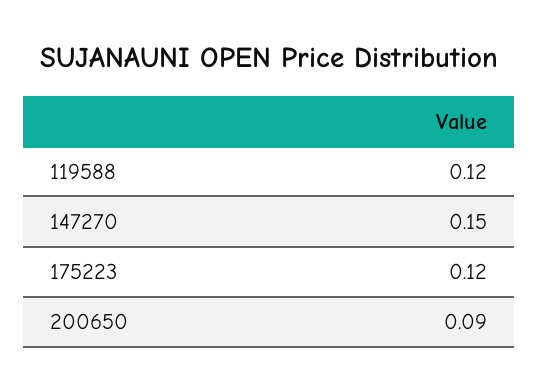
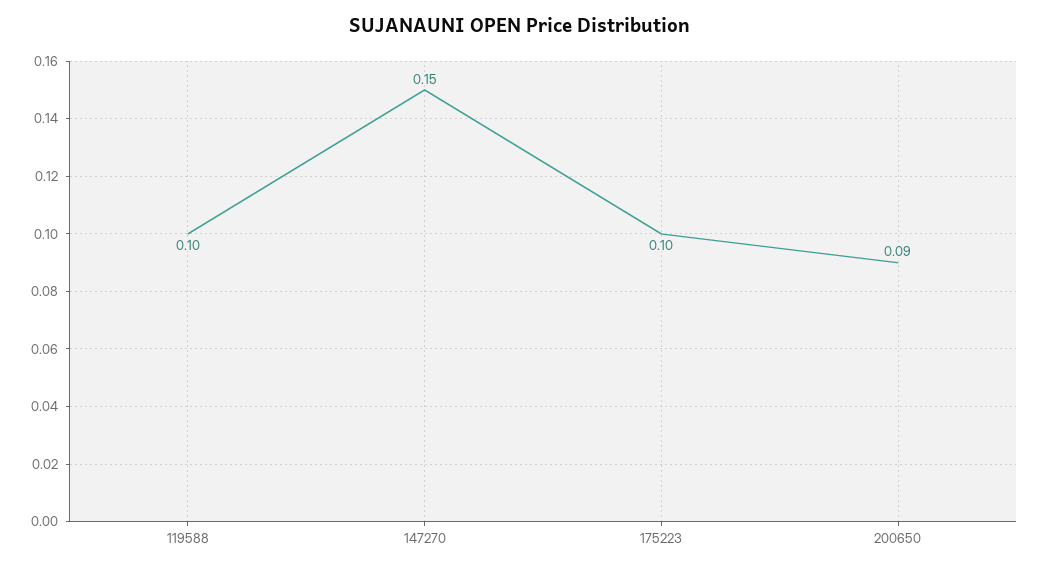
  {
-   "119588": 0.12,
+   "119588": 0.1,
    "147270": 0.15,
-   "175223": 0.12,
+   "175223": 0.1,
    "200650": 0.09
  }

